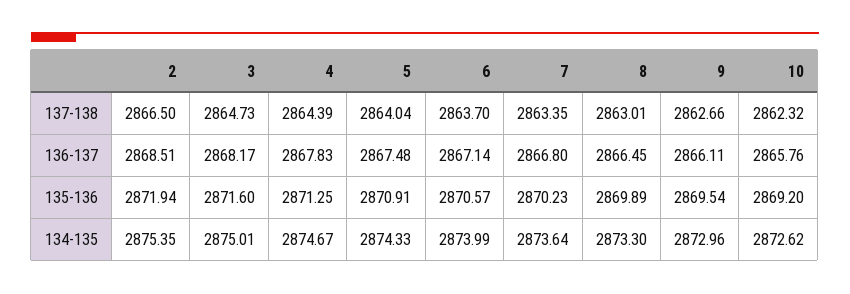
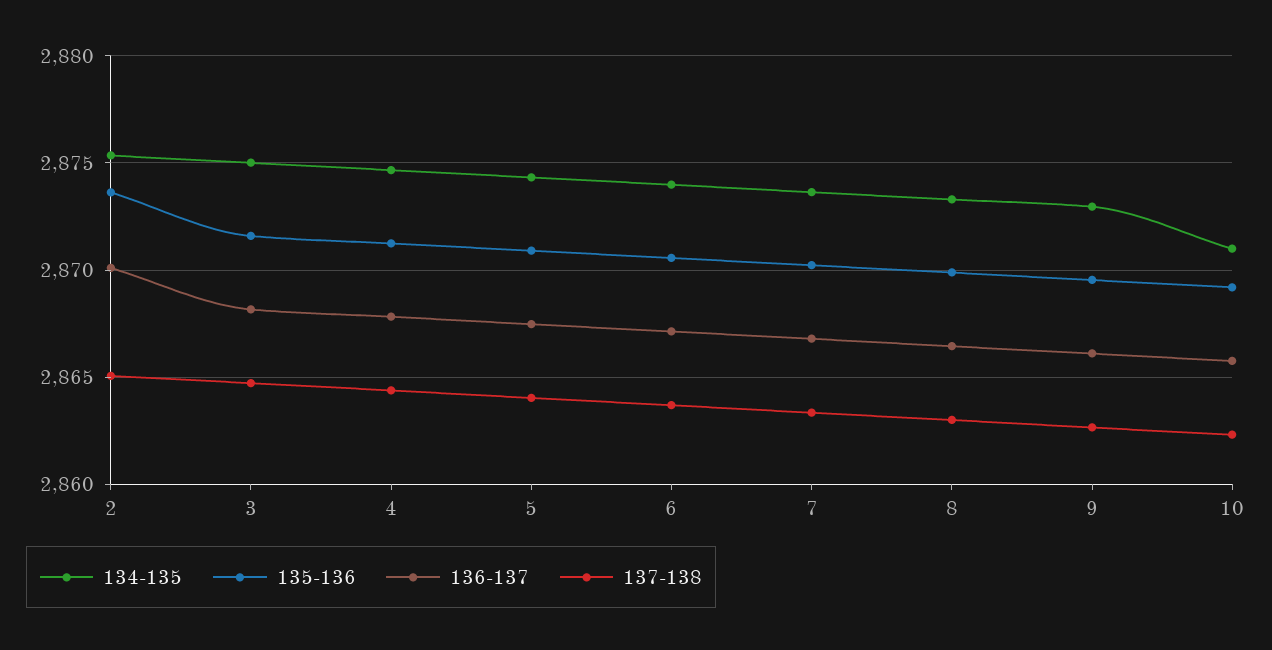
  {
    "137-138": {
-     "2": 2866.5,
+     "2": 2865,
      "3": 2864.73,
      "4": 2864.39,
      "5": 2864.04,
      "6": 2863.7,
      "7": 2863.35,
      "8": 2863.01,
      "9": 2862.66,
      "10": 2862.32
    },
    "136-137": {
-     "2": 2868.51,
+     "2": 2870,
      "3": 2868.17,
      "4": 2867.83,
      "5": 2867.48,
      "6": 2867.14,
      "7": 2866.8,
      "8": 2866.45,
      "9": 2866.11,
      "10": 2865.76
    },
    "135-136": {
-     "2": 2871.94,
+     "2": 2873.5,
      "3": 2871.6,
      "4": 2871.25,
      "5": 2870.91,
      "6": 2870.57,
      "7": 2870.23,
      "8": 2869.89,
      "9": 2869.54,
      "10": 2869.2
    },
    "134-135": {
      "2": 2875.35,
      "3": 2875.01,
      "4": 2874.67,
      "5": 2874.33,
      "6": 2873.99,
      "7": 2873.64,
      "8": 2873.3,
      "9": 2872.96,
-     "10": 2872.62
+     "10": 2871
    }
  }

